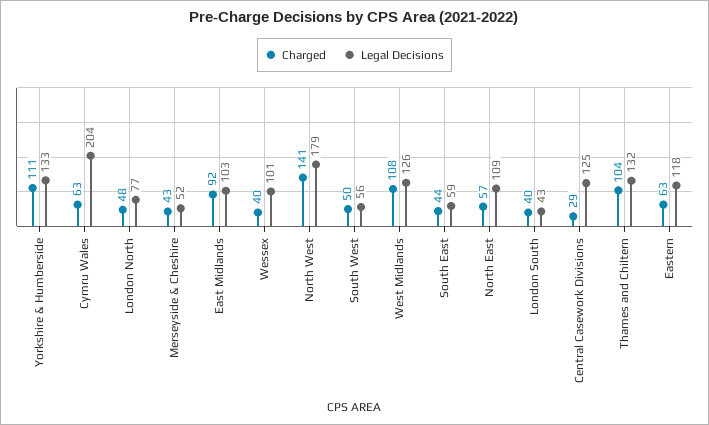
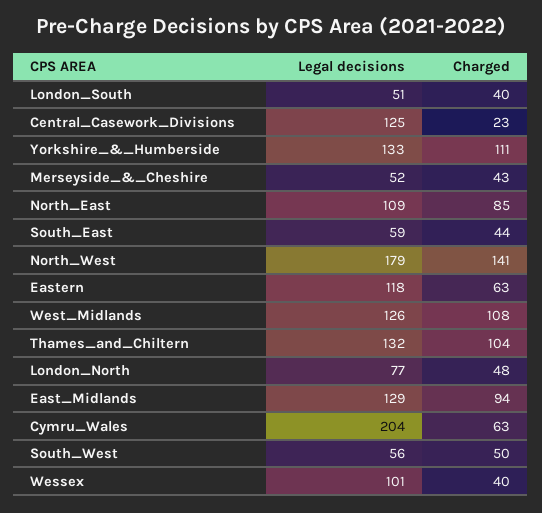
  {
    "Charged": {
      "Yorkshire & Humberside": 111,
      "Cymru Wales": 63,
      "London North": 48,
      "Merseyside & Cheshire": 43,
-     "East Midlands": 92,
+     "East Midlands": 94,
      "Wessex": 40,
      "North West": 141,
      "South West": 50,
      "West Midlands": 108,
      "South East": 44,
-     "North East": 57,
+     "North East": 85,
      "London South": 40,
-     "Central Casework Divisions": 29,
+     "Central Casework Divisions": 23,
      "Thames and Chiltern": 104,
      "Eastern": 63
    },
    "Legal Decisions": {
      "Yorkshire & Humberside": 133,
      "Cymru Wales": 204,
      "London North": 77,
      "Merseyside & Cheshire": 52,
-     "East Midlands": 103,
+     "East Midlands": 129,
      "Wessex": 101,
      "North West": 179,
      "South West": 56,
      "West Midlands": 126,
      "South East": 59,
      "North East": 109,
-     "London South": 43,
+     "London South": 51,
      "Central Casework Divisions": 125,
      "Thames and Chiltern": 132,
      "Eastern": 118
    }
  }

